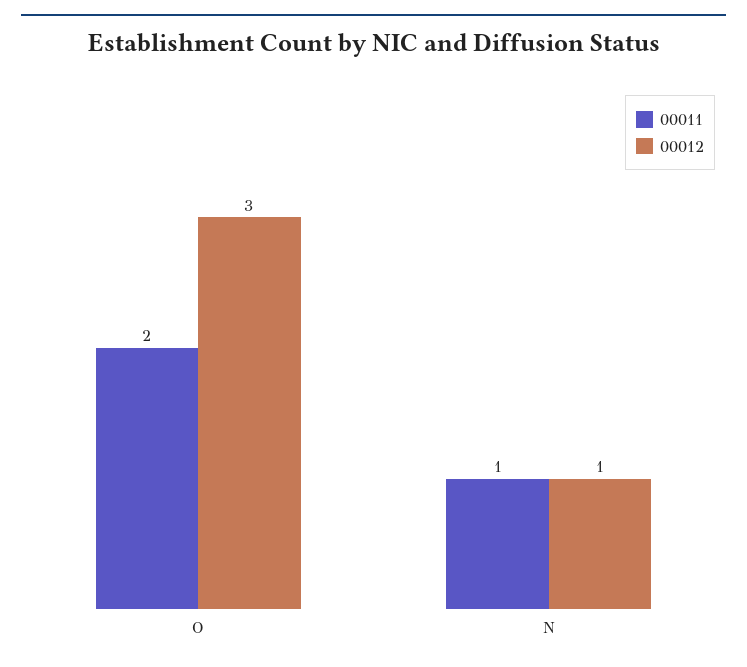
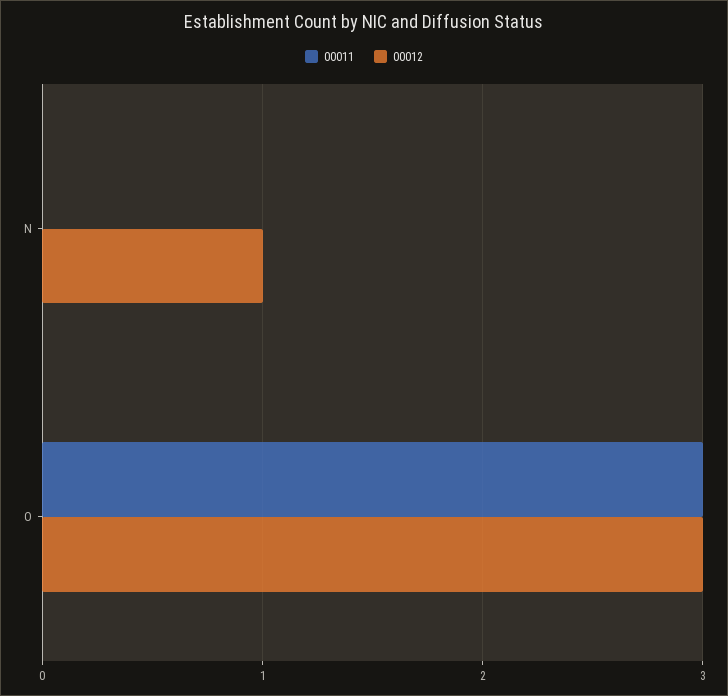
  {
    "00011": {
-     "O": 2,
+     "O": 3,
-     "N": 1
+     "N": 0
    },
    "00012": {
      "O": 3,
      "N": 1
    }
  }

